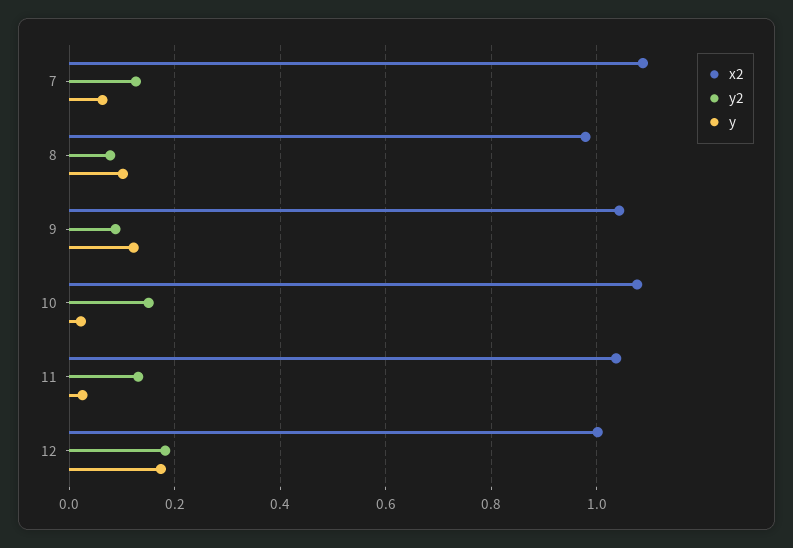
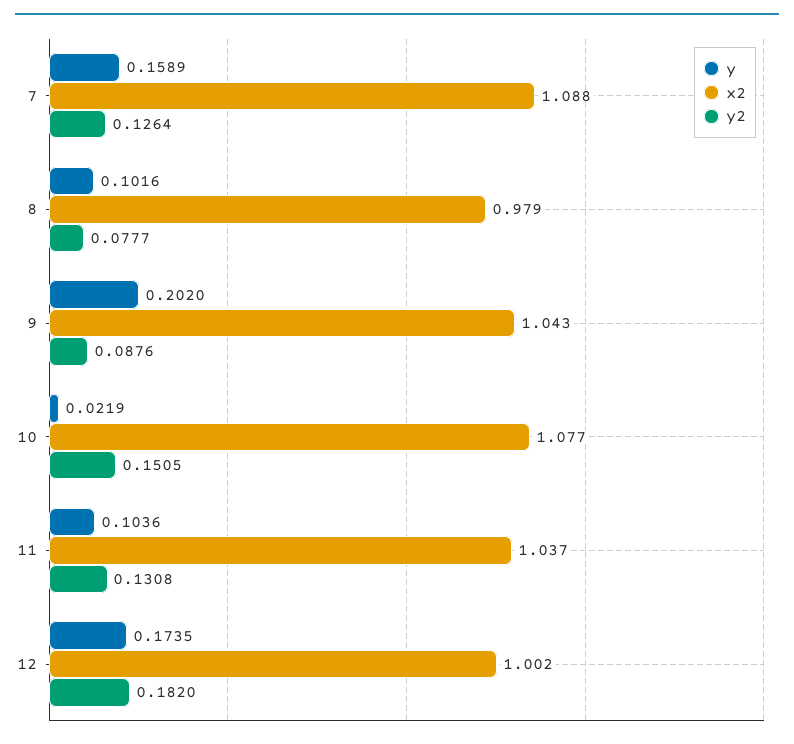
  {
    "x2": {
      "7": 1.088,
      "8": 0.979,
      "9": 1.043,
      "10": 1.077,
      "11": 1.037,
      "12": 1.002
    },
    "y2": {
      "7": 0.1264,
      "8": 0.0777,
      "9": 0.0876,
      "10": 0.1505,
      "11": 0.1308,
      "12": 0.182
    },
    "y": {
-     "7": 0.06,
+     "7": 0.1589,
      "8": 0.1016,
-     "9": 0.12,
+     "9": 0.202,
      "10": 0.0219,
-     "11": 0.02,
+     "11": 0.1036,
      "12": 0.1735
    }
  }

